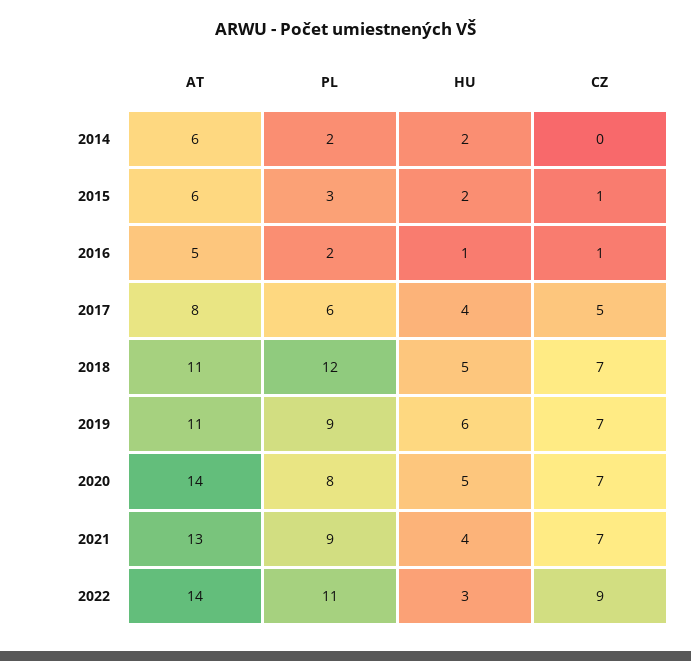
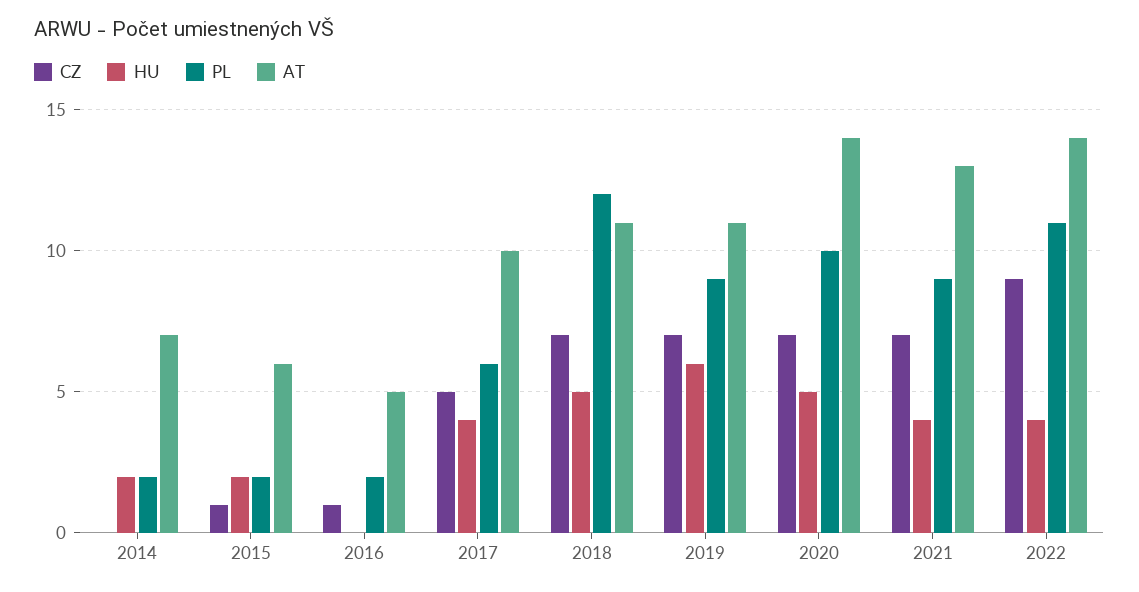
  {
    "AT": {
-     "2014": 6,
+     "2014": 7,
      "2015": 6,
      "2016": 5,
-     "2017": 8,
+     "2017": 10,
      "2018": 11,
      "2019": 11,
      "2020": 14,
      "2021": 13,
      "2022": 14
    },
    "PL": {
      "2014": 2,
-     "2015": 3,
+     "2015": 2,
      "2016": 2,
      "2017": 6,
      "2018": 12,
      "2019": 9,
-     "2020": 8,
+     "2020": 10,
      "2021": 9,
      "2022": 11
    },
    "HU": {
      "2014": 2,
      "2015": 2,
-     "2016": 1,
+     "2016": 0,
      "2017": 4,
      "2018": 5,
      "2019": 6,
      "2020": 5,
      "2021": 4,
-     "2022": 3
+     "2022": 4
    },
    "CZ": {
      "2014": 0,
      "2015": 1,
      "2016": 1,
      "2017": 5,
      "2018": 7,
      "2019": 7,
      "2020": 7,
      "2021": 7,
      "2022": 9
    }
  }

